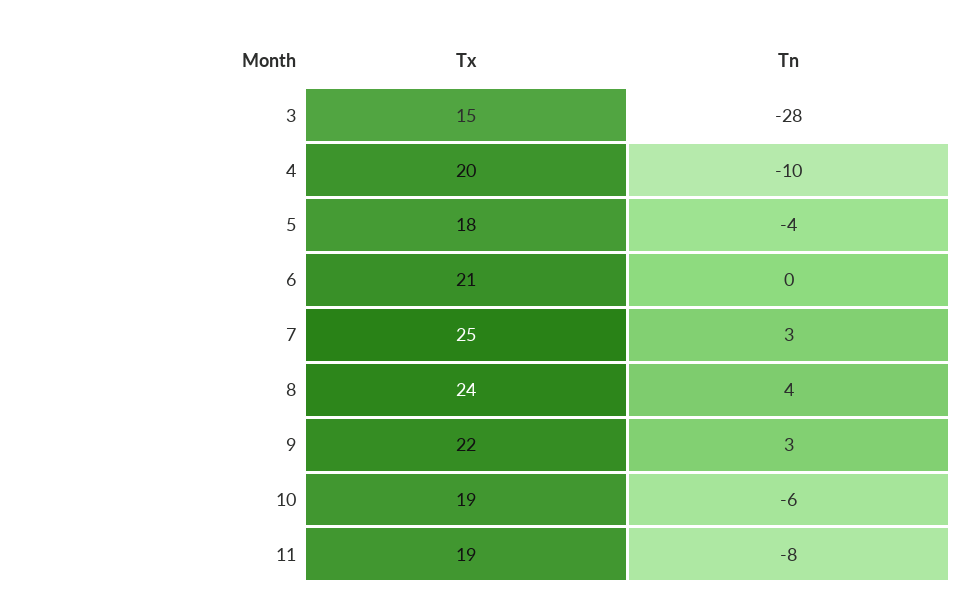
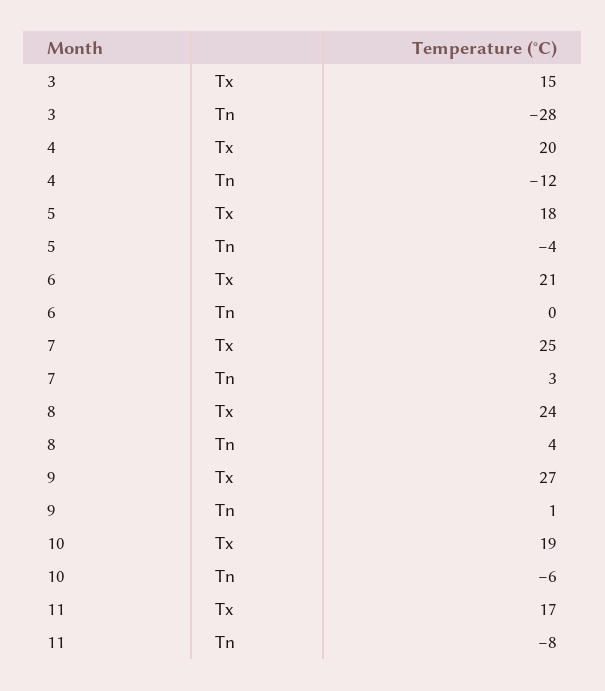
  {
    "Tx": {
      "3": 15,
      "4": 20,
      "5": 18,
      "6": 21,
      "7": 25,
      "8": 24,
-     "9": 22,
+     "9": 27,
      "10": 19,
-     "11": 19
+     "11": 17
    },
    "Tn": {
      "3": -28,
-     "4": -10,
+     "4": -12,
      "5": -4,
      "6": 0,
      "7": 3,
      "8": 4,
-     "9": 3,
+     "9": 1,
      "10": -6,
      "11": -8
    }
  }

